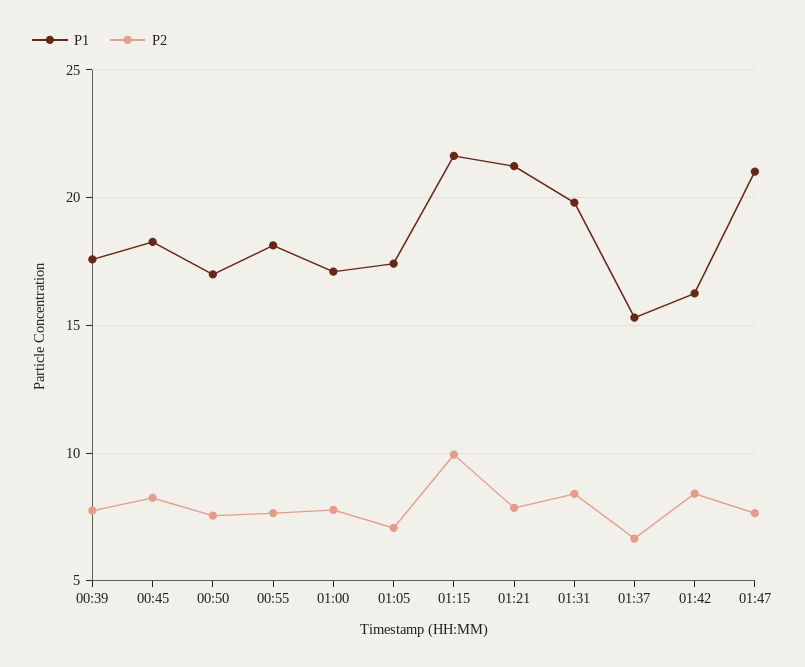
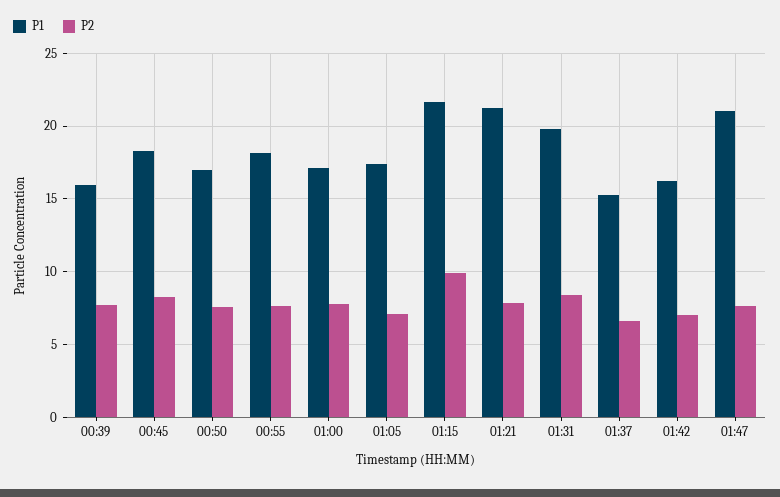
  {
    "P1": {
-     "00:39": 17.5,
+     "00:39": 16,
      "00:45": 18.5,
      "00:50": 17,
      "00:55": 18,
      "01:00": 17,
      "01:05": 17.5,
      "01:15": 21.5,
      "01:21": 21,
      "01:31": 20,
      "01:37": 15.5,
      "01:42": 16.5,
      "01:47": 21
    },
    "P2": {
      "00:39": 8,
      "00:45": 8.5,
      "00:50": 7.5,
      "00:55": 7.5,
      "01:00": 8,
      "01:05": 7,
      "01:15": 10,
      "01:21": 8,
      "01:31": 8.5,
      "01:37": 6.5,
-     "01:42": 8.5,
+     "01:42": 7,
      "01:47": 7.5
    }
  }

